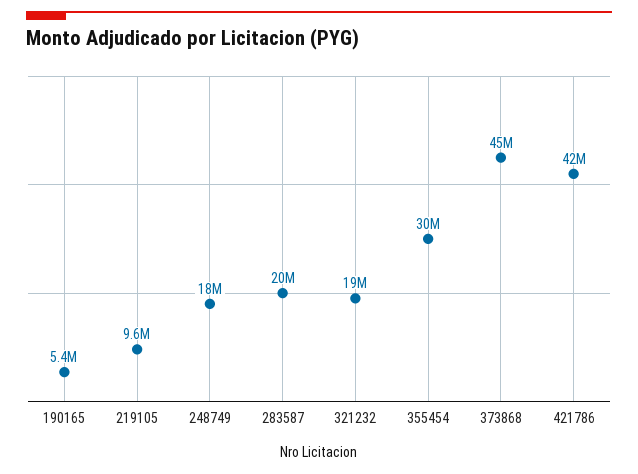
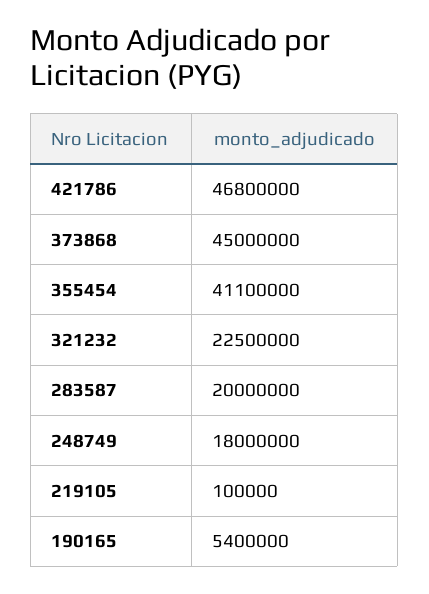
  {
    "190165": 5400000,
-   "219105": 9600000,
+   "219105": 100000,
    "248749": 18000000,
    "283587": 20000000,
-   "321232": 19000000,
+   "321232": 22500000,
-   "355454": 30000000,
+   "355454": 41100000,
    "373868": 45000000,
-   "421786": 42000000
+   "421786": 46800000
  }

